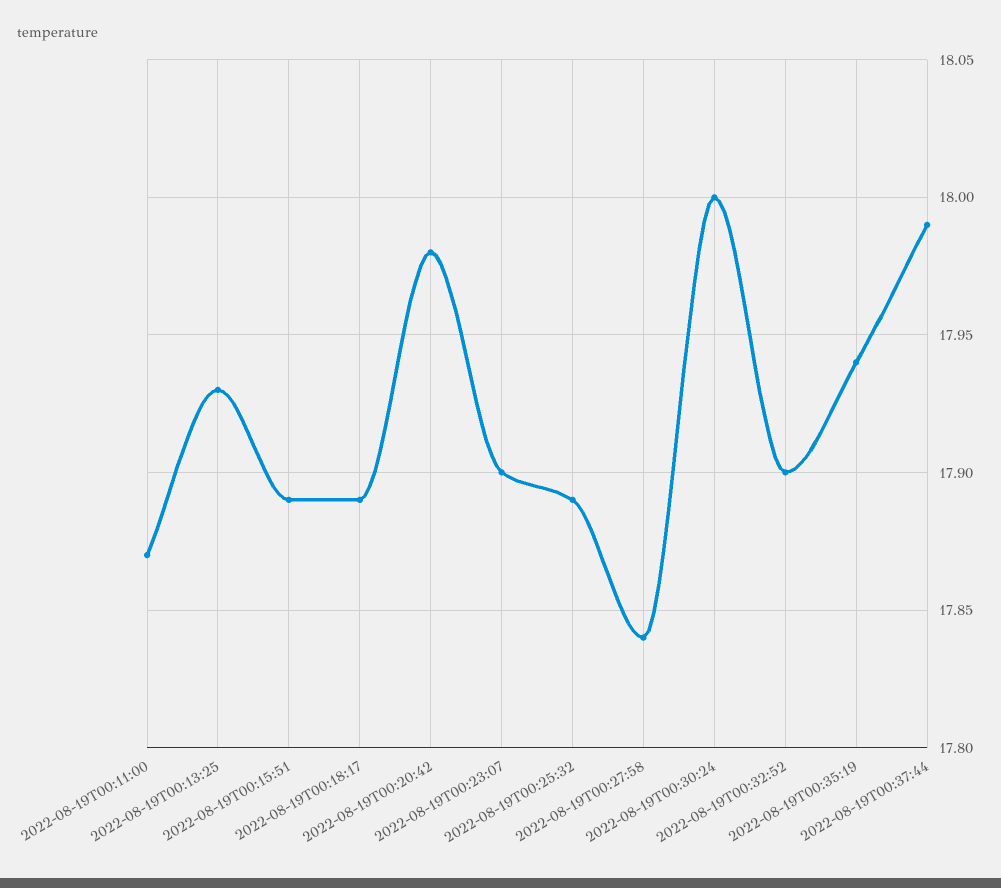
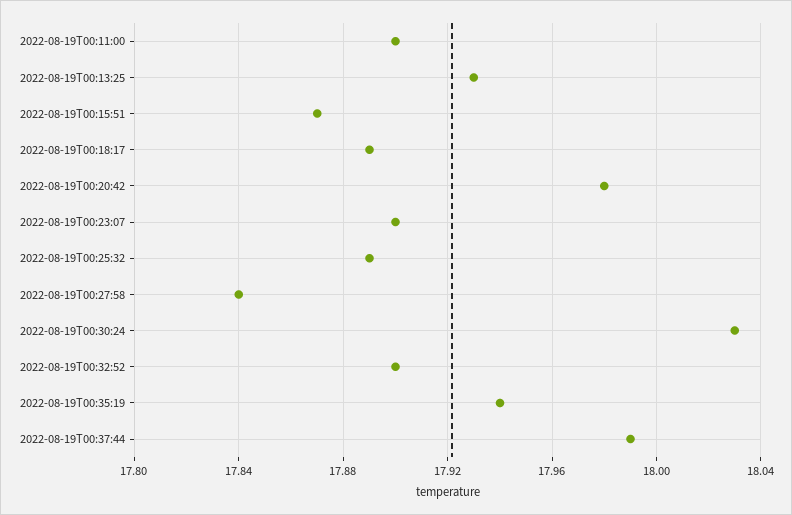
  {
-   "2022-08-19T00:11:00": 17.87,
+   "2022-08-19T00:11:00": 17.9,
    "2022-08-19T00:13:25": 17.93,
-   "2022-08-19T00:15:51": 17.89,
+   "2022-08-19T00:15:51": 17.87,
    "2022-08-19T00:18:17": 17.89,
    "2022-08-19T00:20:42": 17.98,
    "2022-08-19T00:23:07": 17.9,
    "2022-08-19T00:25:32": 17.89,
    "2022-08-19T00:27:58": 17.84,
-   "2022-08-19T00:30:24": 18,
+   "2022-08-19T00:30:24": 18.03,
    "2022-08-19T00:32:52": 17.9,
    "2022-08-19T00:35:19": 17.94,
    "2022-08-19T00:37:44": 17.99
  }

